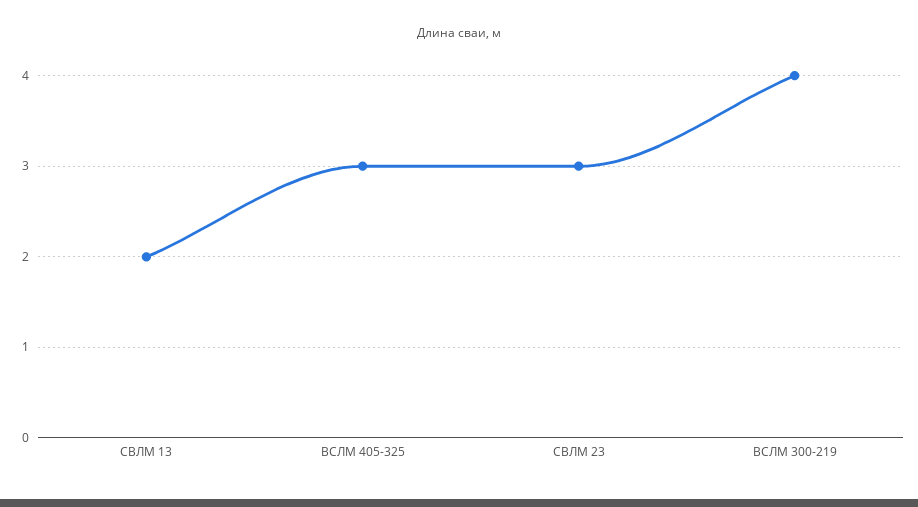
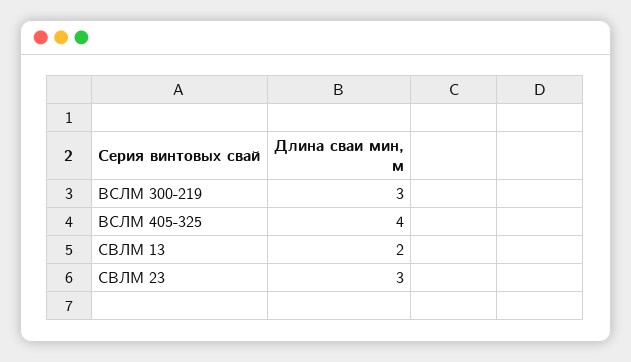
  {
    "СВЛМ 13": 2,
-   "ВСЛМ 405-325": 3,
+   "ВСЛМ 405-325": 4,
    "СВЛМ 23": 3,
-   "ВСЛМ 300-219": 4
+   "ВСЛМ 300-219": 3
  }

